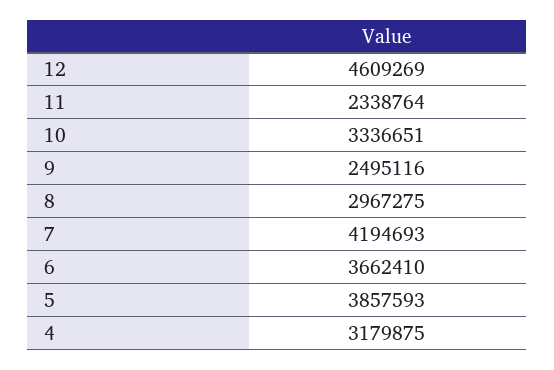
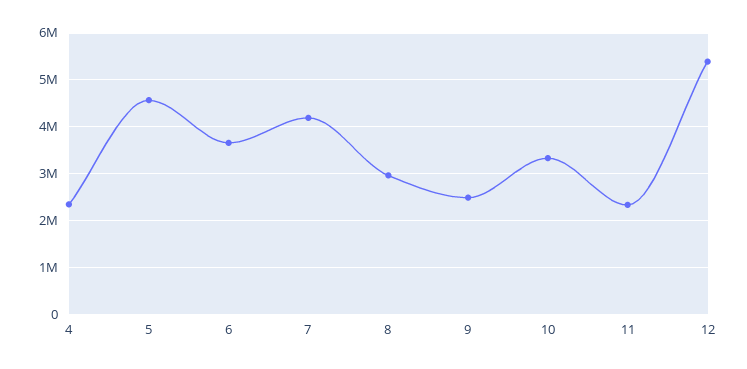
  {
-   "12": 4609269,
+   "12": 5400000,
    "11": 2338764,
    "10": 3336651,
    "9": 2495116,
    "8": 2967275,
    "7": 4194693,
    "6": 3662410,
-   "5": 3857593,
+   "5": 4600000,
-   "4": 3179875
+   "4": 2400000
  }

